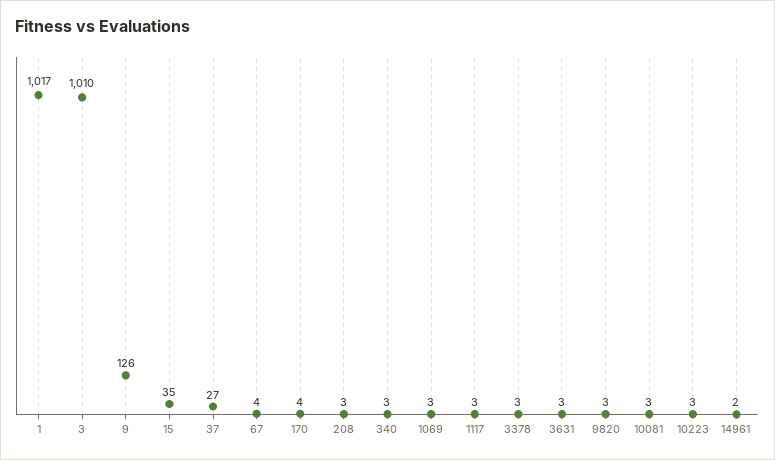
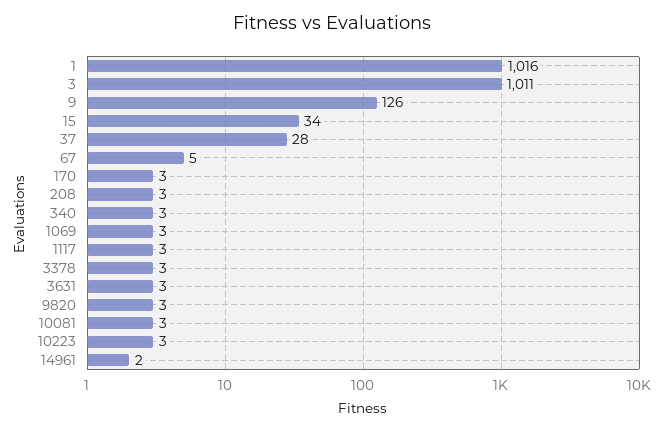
  {
-   "1": 1017,
+   "1": 1016,
-   "3": 1010,
+   "3": 1011,
    "9": 126,
-   "15": 35,
+   "15": 34,
-   "37": 27,
+   "37": 28,
-   "67": 4,
+   "67": 5,
-   "170": 4,
+   "170": 3,
    "208": 3,
    "340": 3,
    "1069": 3,
    "1117": 3,
    "3378": 3,
    "3631": 3,
    "9820": 3,
    "10081": 3,
    "10223": 3,
    "14961": 2
  }

